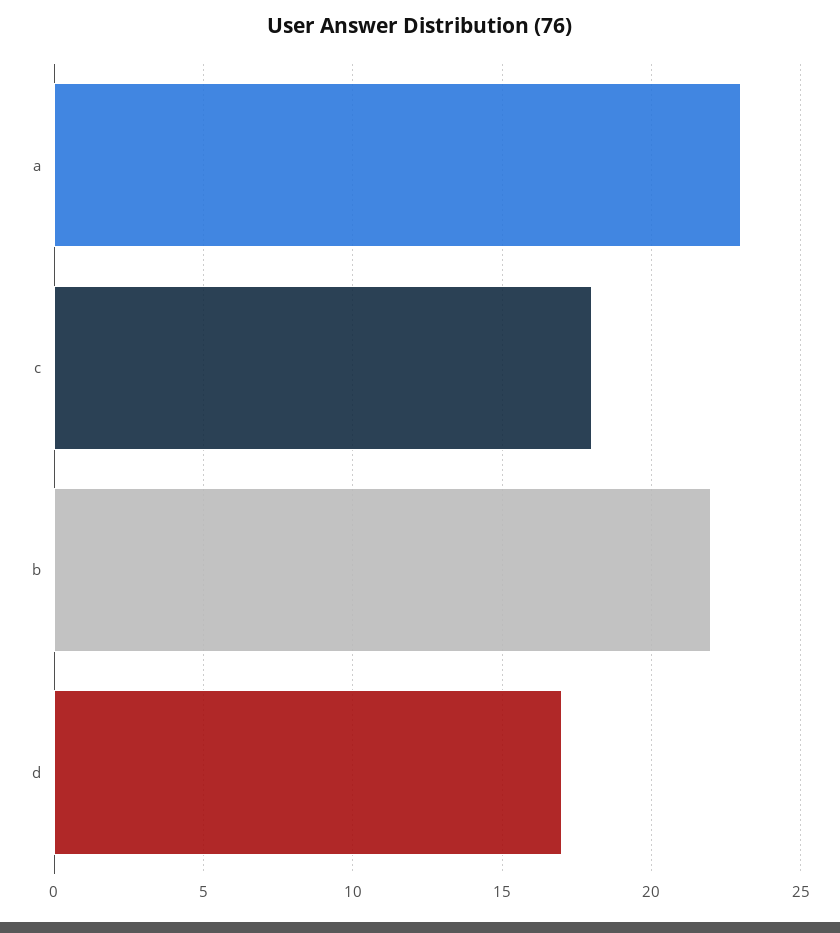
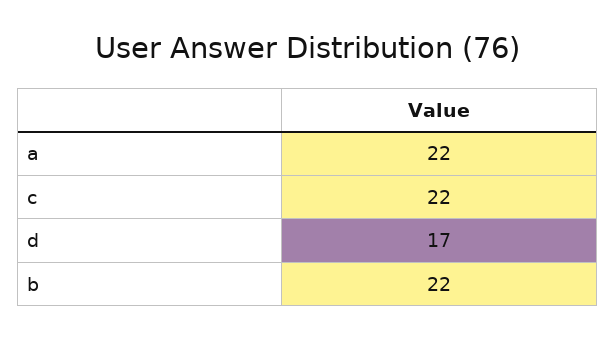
  {
-   "a": 23,
+   "a": 22,
-   "c": 18,
+   "c": 22,
    "b": 22,
    "d": 17
  }

